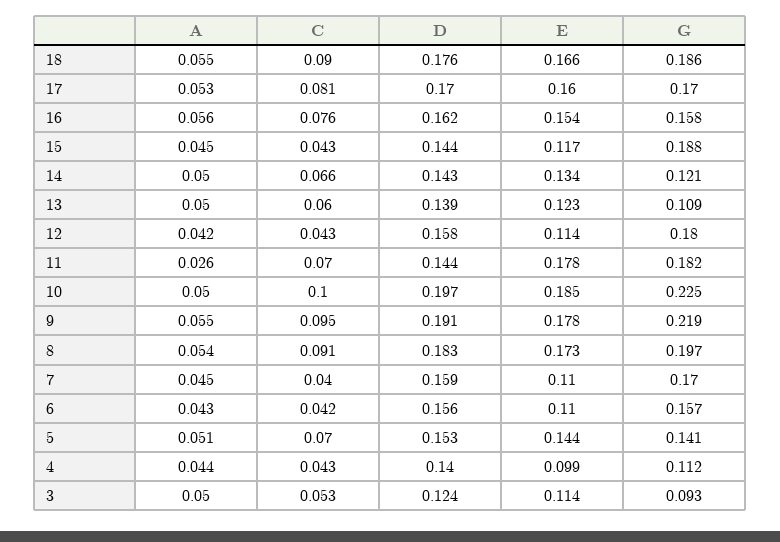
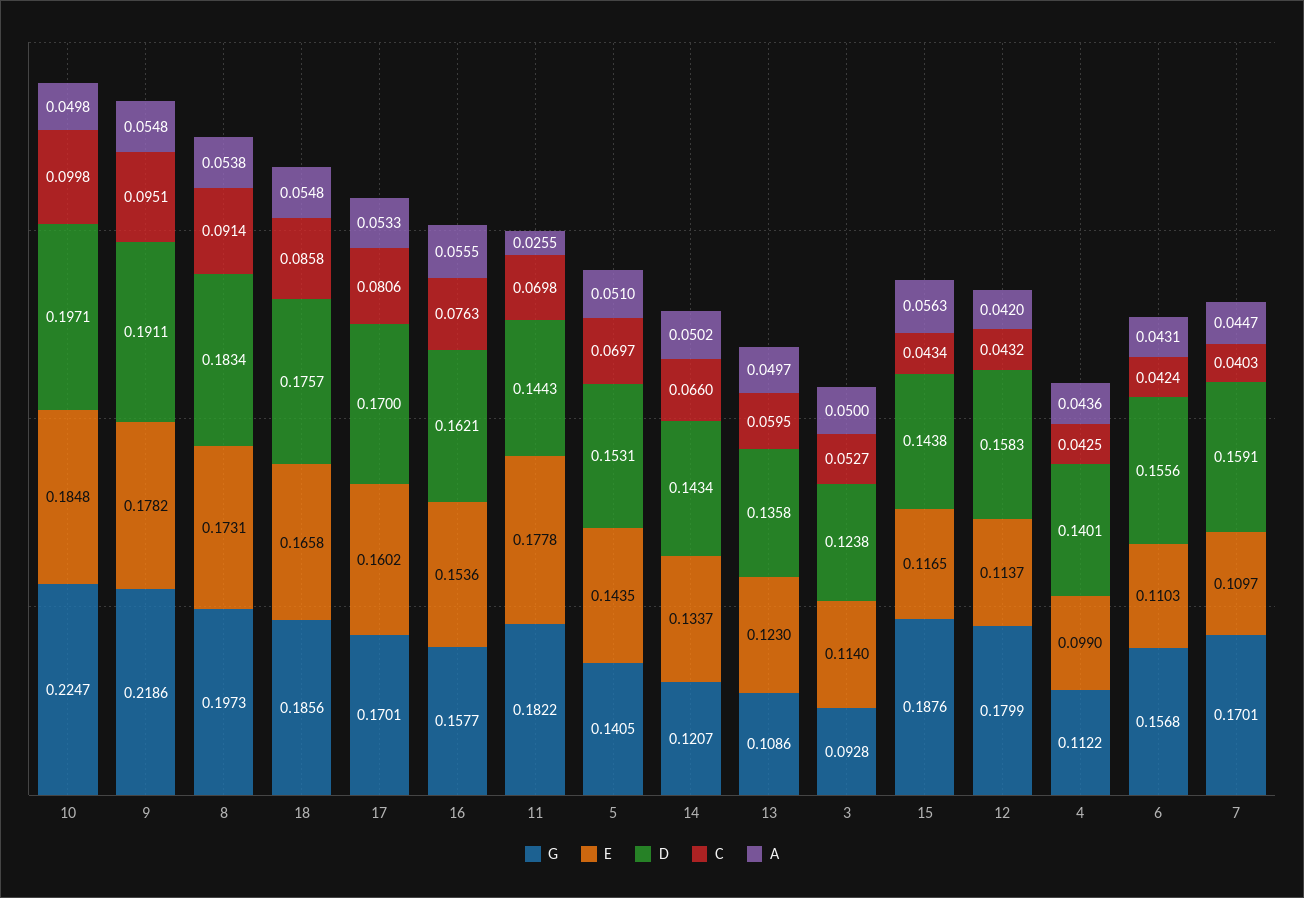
  {
    "A": {
      "18": 0.0548,
      "17": 0.0533,
      "16": 0.0555,
-     "15": 0.045,
+     "15": 0.0563,
      "14": 0.0502,
      "13": 0.0497,
      "12": 0.042,
      "11": 0.0255,
      "10": 0.0498,
      "9": 0.0548,
      "8": 0.0538,
      "7": 0.0447,
      "6": 0.0431,
      "5": 0.051,
      "4": 0.0436,
      "3": 0.05
    },
    "C": {
-     "18": 0.09,
+     "18": 0.0858,
      "17": 0.0806,
      "16": 0.0763,
      "15": 0.0434,
      "14": 0.066,
      "13": 0.0595,
      "12": 0.0432,
      "11": 0.0698,
      "10": 0.0998,
      "9": 0.0951,
      "8": 0.0914,
      "7": 0.0403,
      "6": 0.0424,
      "5": 0.0697,
      "4": 0.0425,
      "3": 0.0527
    },
    "D": {
      "18": 0.1757,
      "17": 0.17,
      "16": 0.1621,
      "15": 0.1438,
      "14": 0.1434,
-     "13": 0.139,
+     "13": 0.1358,
      "12": 0.1583,
      "11": 0.1443,
      "10": 0.1971,
      "9": 0.1911,
      "8": 0.1834,
      "7": 0.1591,
      "6": 0.1556,
      "5": 0.1531,
      "4": 0.1401,
      "3": 0.1238
    },
    "E": {
      "18": 0.1658,
      "17": 0.1602,
      "16": 0.1536,
      "15": 0.1165,
      "14": 0.1337,
      "13": 0.123,
      "12": 0.1137,
      "11": 0.1778,
      "10": 0.1848,
      "9": 0.1782,
      "8": 0.1731,
      "7": 0.1097,
      "6": 0.1103,
      "5": 0.1435,
      "4": 0.099,
      "3": 0.114
    },
    "G": {
      "18": 0.1856,
      "17": 0.1701,
      "16": 0.1577,
      "15": 0.1876,
      "14": 0.1207,
      "13": 0.1086,
      "12": 0.1799,
      "11": 0.1822,
      "10": 0.2247,
      "9": 0.2186,
      "8": 0.1973,
      "7": 0.1701,
      "6": 0.1568,
      "5": 0.1405,
      "4": 0.1122,
      "3": 0.0928
    }
  }

